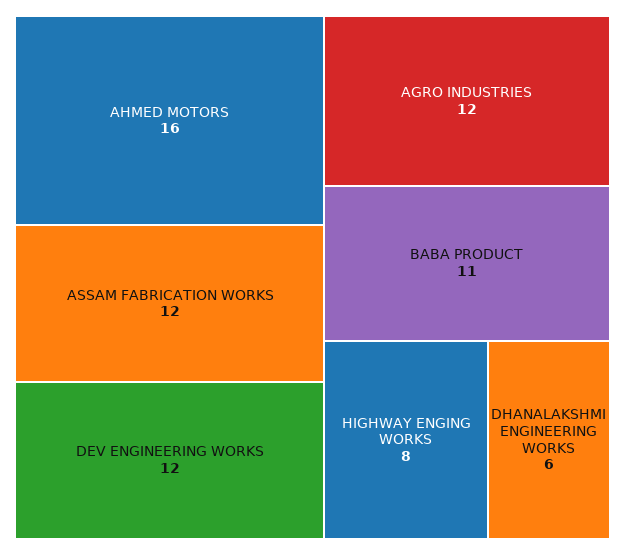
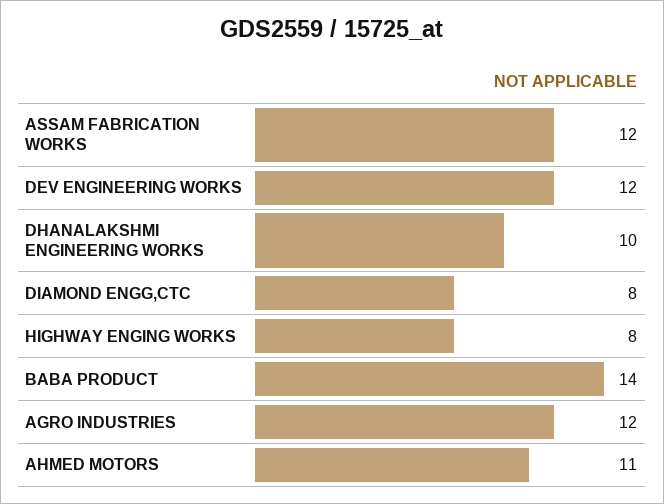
  {
-   "AHMED MOTORS": 16,
+   "AHMED MOTORS": 11,
    "ASSAM FABRICATION WORKS": 12,
    "DEV ENGINEERING WORKS": 12,
    "AGRO INDUSTRIES": 12,
-   "BABA PRODUCT": 11,
+   "BABA PRODUCT": 14,
    "HIGHWAY ENGING WORKS": 8,
-   "DHANALAKSHMI ENGINEERING WORKS": 6
+   "DHANALAKSHMI ENGINEERING WORKS": 10,
+   "DIAMOND ENGG,CTC": 8
  }

